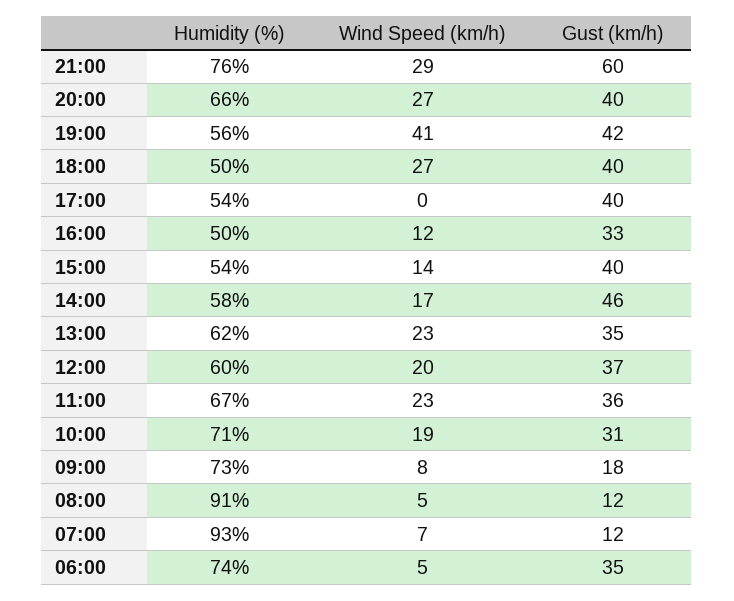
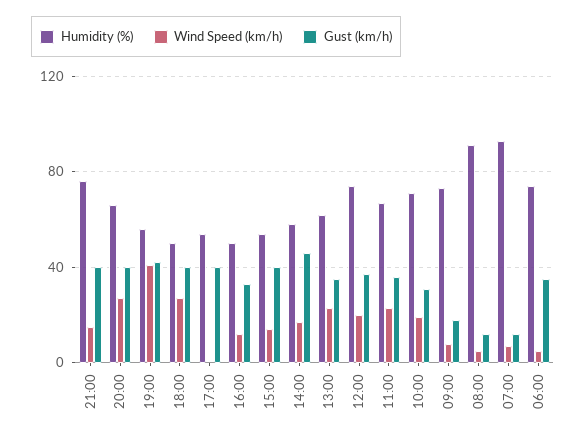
  {
    "Humidity (%)": {
      "21:00": 76,
      "20:00": 66,
      "19:00": 56,
      "18:00": 50,
      "17:00": 54,
      "16:00": 50,
      "15:00": 54,
      "14:00": 58,
      "13:00": 62,
-     "12:00": 60,
+     "12:00": 75,
      "11:00": 67,
      "10:00": 71,
      "09:00": 73,
      "08:00": 91,
      "07:00": 93,
      "06:00": 74
    },
    "Wind Speed (km/h)": {
-     "21:00": 29,
+     "21:00": 15,
      "20:00": 27,
      "19:00": 41,
      "18:00": 27,
      "17:00": 0,
      "16:00": 12,
      "15:00": 14,
      "14:00": 17,
      "13:00": 23,
      "12:00": 20,
      "11:00": 23,
      "10:00": 19,
      "09:00": 8,
      "08:00": 5,
      "07:00": 7,
      "06:00": 5
    },
    "Gust (km/h)": {
-     "21:00": 60,
+     "21:00": 40,
      "20:00": 40,
      "19:00": 42,
      "18:00": 40,
      "17:00": 40,
      "16:00": 33,
      "15:00": 40,
      "14:00": 46,
      "13:00": 35,
      "12:00": 37,
      "11:00": 36,
      "10:00": 31,
      "09:00": 18,
      "08:00": 12,
      "07:00": 12,
      "06:00": 35
    }
  }

